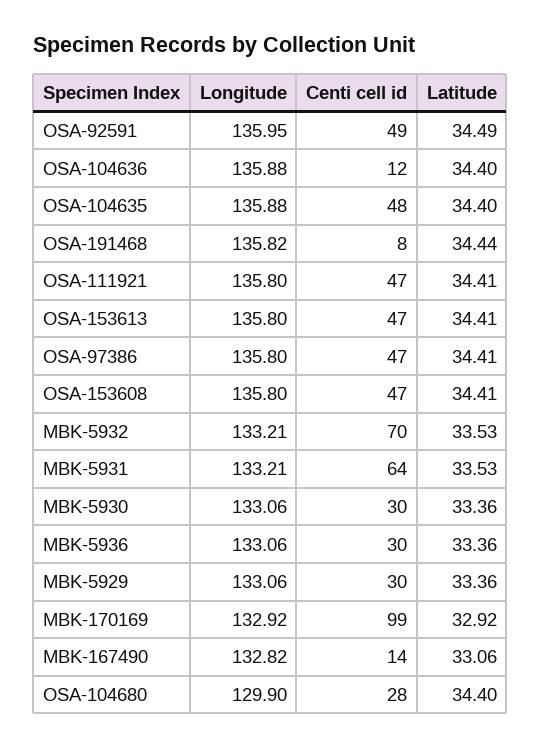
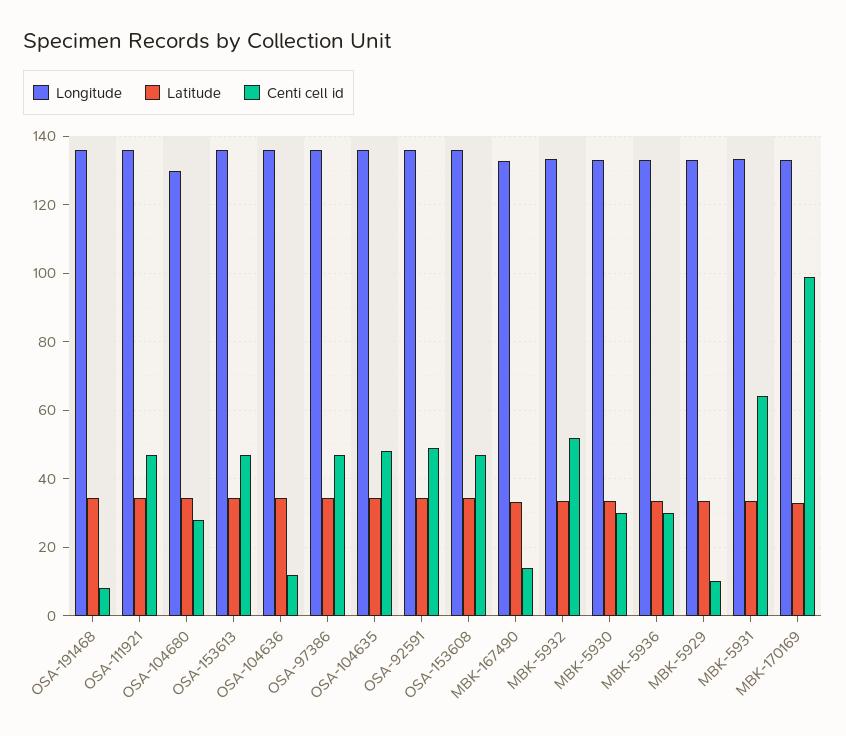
  {
    "Longitude": {
      "OSA-92591": 135.95,
      "OSA-104636": 135.88,
      "OSA-104635": 135.88,
      "OSA-191468": 135.82,
      "OSA-111921": 135.8,
      "OSA-153613": 135.8,
      "OSA-97386": 135.8,
      "OSA-153608": 135.8,
      "MBK-5932": 133.21,
      "MBK-5931": 133.21,
      "MBK-5930": 133.06,
      "MBK-5936": 133.06,
      "MBK-5929": 133.06,
      "MBK-170169": 132.92,
      "MBK-167490": 132.82,
      "OSA-104680": 129.9
    },
    "Centi cell id": {
      "OSA-92591": 49,
      "OSA-104636": 12,
      "OSA-104635": 48,
      "OSA-191468": 8,
      "OSA-111921": 47,
      "OSA-153613": 47,
      "OSA-97386": 47,
      "OSA-153608": 47,
-     "MBK-5932": 70,
+     "MBK-5932": 52,
      "MBK-5931": 64,
      "MBK-5930": 30,
      "MBK-5936": 30,
-     "MBK-5929": 30,
+     "MBK-5929": 10,
      "MBK-170169": 99,
      "MBK-167490": 14,
      "OSA-104680": 28
    },
    "Latitude": {
      "OSA-92591": 34.49,
      "OSA-104636": 34.4,
      "OSA-104635": 34.4,
      "OSA-191468": 34.44,
      "OSA-111921": 34.41,
      "OSA-153613": 34.41,
      "OSA-97386": 34.41,
      "OSA-153608": 34.41,
      "MBK-5932": 33.53,
      "MBK-5931": 33.53,
      "MBK-5930": 33.36,
      "MBK-5936": 33.36,
      "MBK-5929": 33.36,
      "MBK-170169": 32.92,
      "MBK-167490": 33.06,
      "OSA-104680": 34.4
    }
  }

